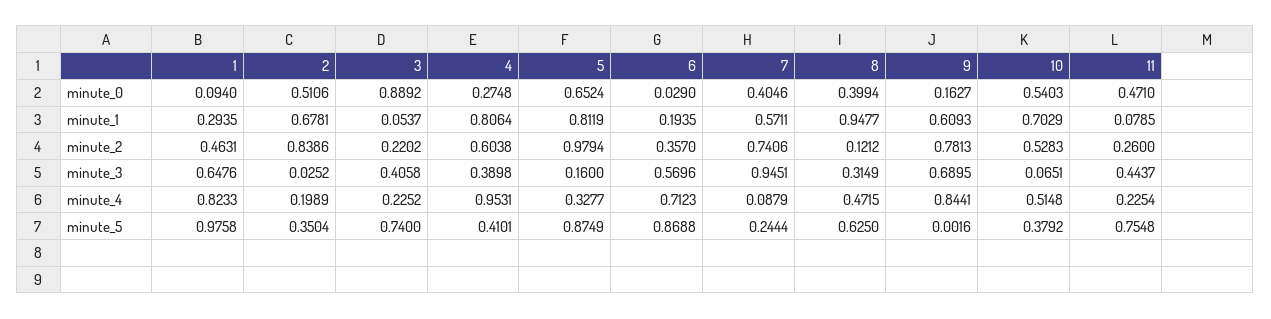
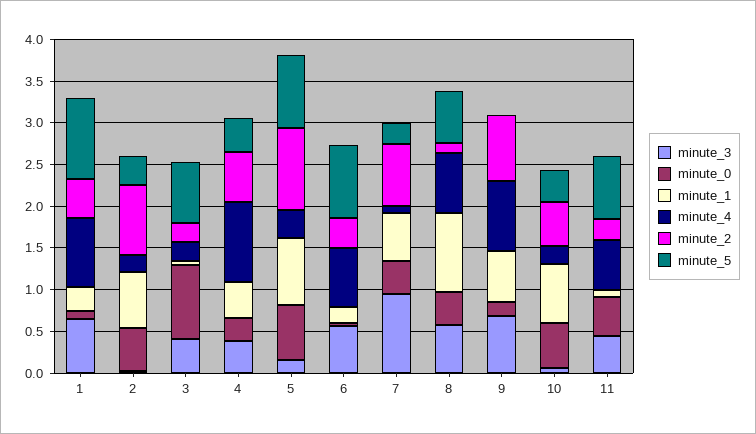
  {
    "minute_0": {
      "1": 0.094,
      "2": 0.5106,
      "3": 0.8892,
      "4": 0.2748,
      "5": 0.6524,
      "6": 0.029,
      "7": 0.4046,
      "8": 0.3994,
      "9": 0.1627,
      "10": 0.5403,
      "11": 0.471
    },
    "minute_1": {
      "1": 0.2935,
      "2": 0.6781,
      "3": 0.0537,
-     "4": 0.8064,
+     "4": 0.4,
      "5": 0.8119,
      "6": 0.1935,
      "7": 0.5711,
      "8": 0.9477,
      "9": 0.6093,
      "10": 0.7029,
      "11": 0.0785
    },
    "minute_2": {
      "1": 0.4631,
      "2": 0.8386,
      "3": 0.2202,
      "4": 0.6038,
      "5": 0.9794,
      "6": 0.357,
      "7": 0.7406,
      "8": 0.1212,
      "9": 0.7813,
      "10": 0.5283,
      "11": 0.26
    },
    "minute_3": {
      "1": 0.6476,
      "2": 0.0252,
      "3": 0.4058,
      "4": 0.3898,
      "5": 0.16,
      "6": 0.5696,
      "7": 0.9451,
-     "8": 0.3149,
+     "8": 0.6,
      "9": 0.6895,
      "10": 0.0651,
      "11": 0.4437
    },
    "minute_4": {
      "1": 0.8233,
      "2": 0.1989,
      "3": 0.2252,
      "4": 0.9531,
      "5": 0.3277,
      "6": 0.7123,
      "7": 0.0879,
-     "8": 0.4715,
+     "8": 0.7,
      "9": 0.8441,
-     "10": 0.5148,
+     "10": 0.2,
-     "11": 0.2254
+     "11": 0.6
    },
    "minute_5": {
      "1": 0.9758,
      "2": 0.3504,
      "3": 0.74,
      "4": 0.4101,
      "5": 0.8749,
      "6": 0.8688,
      "7": 0.2444,
      "8": 0.625,
      "9": 0.0016,
      "10": 0.3792,
      "11": 0.7548
    }
  }

